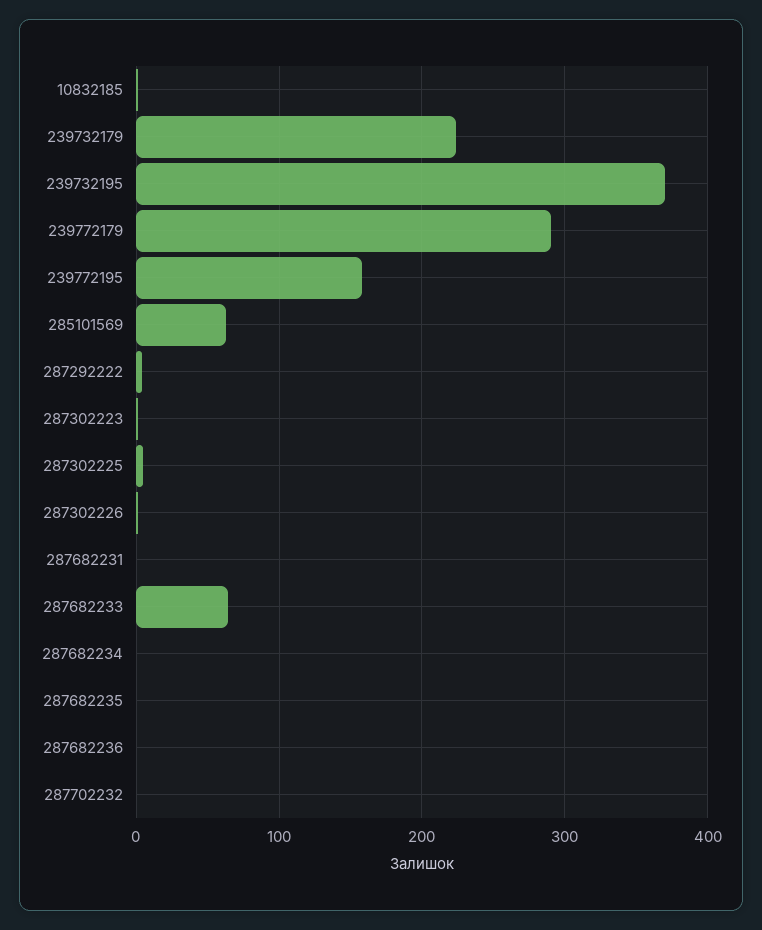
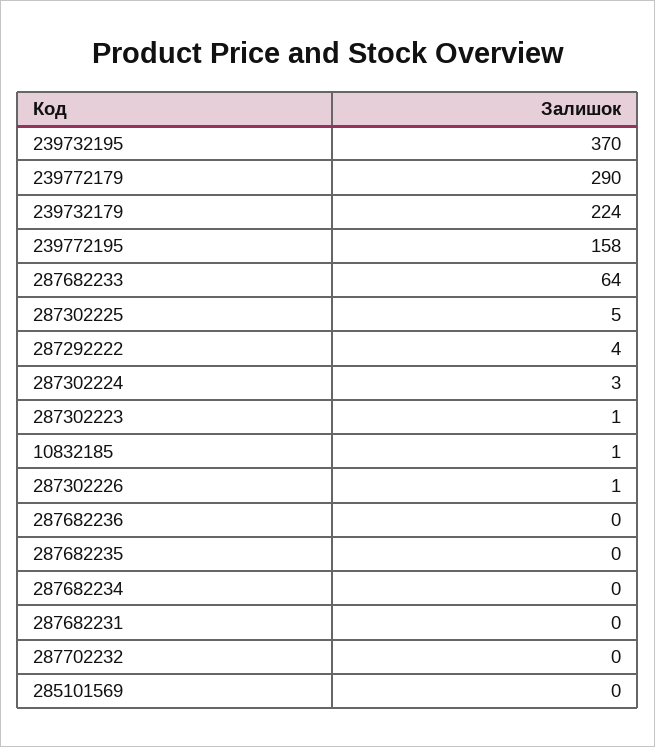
  {
    "10832185": 1,
    "239732179": 224,
    "239732195": 370,
    "239772179": 290,
    "239772195": 158,
-   "285101569": 60,
+   "285101569": 0,
    "287292222": 4,
    "287302223": 1,
    "287302225": 5,
    "287302226": 1,
    "287682231": 0,
    "287682233": 64,
    "287682234": 0,
    "287682235": 0,
    "287682236": 0,
-   "287702232": 0
+   "287702232": 0,
+   "287302224": 3
  }

